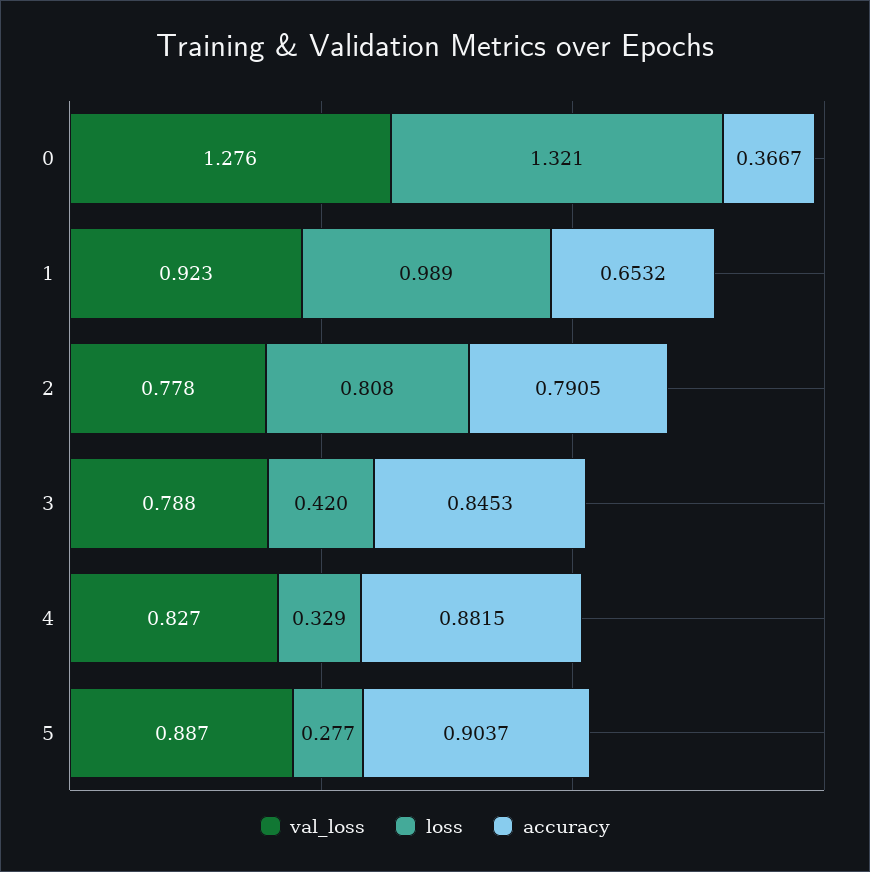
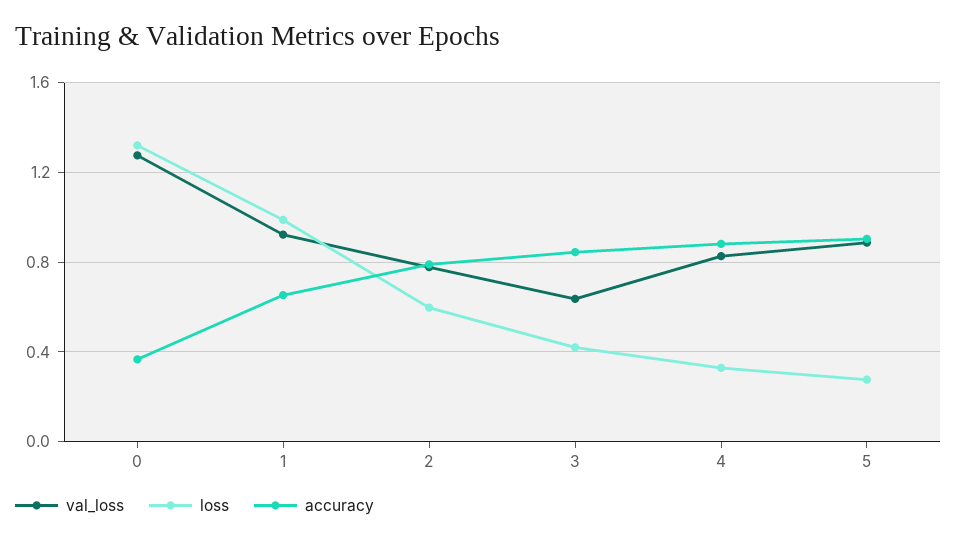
  {
    "val_loss": {
      "0": 1.276,
      "1": 0.923,
      "2": 0.778,
-     "3": 0.788,
+     "3": 0.65,
      "4": 0.827,
      "5": 0.887
    },
    "loss": {
      "0": 1.321,
      "1": 0.989,
-     "2": 0.808,
+     "2": 0.6,
      "3": 0.42,
      "4": 0.329,
      "5": 0.277
    },
    "accuracy": {
      "0": 0.3667,
      "1": 0.6532,
      "2": 0.7905,
      "3": 0.8453,
      "4": 0.8815,
      "5": 0.9037
    }
  }

